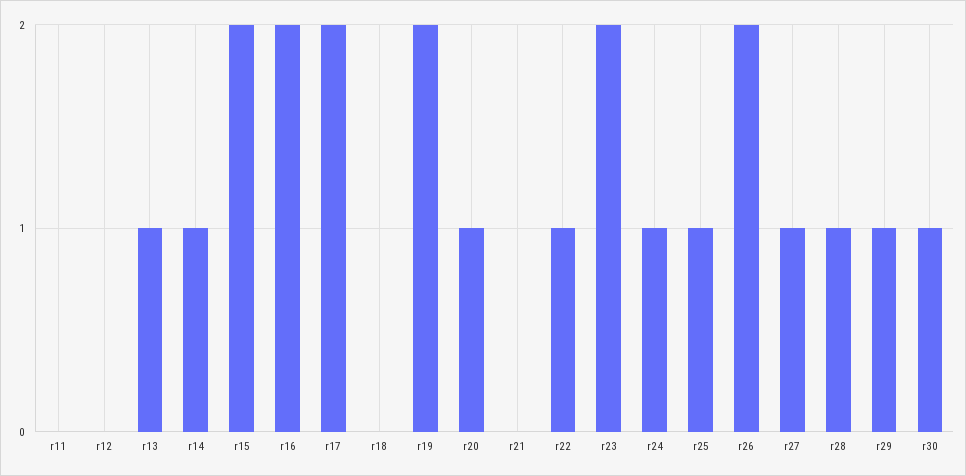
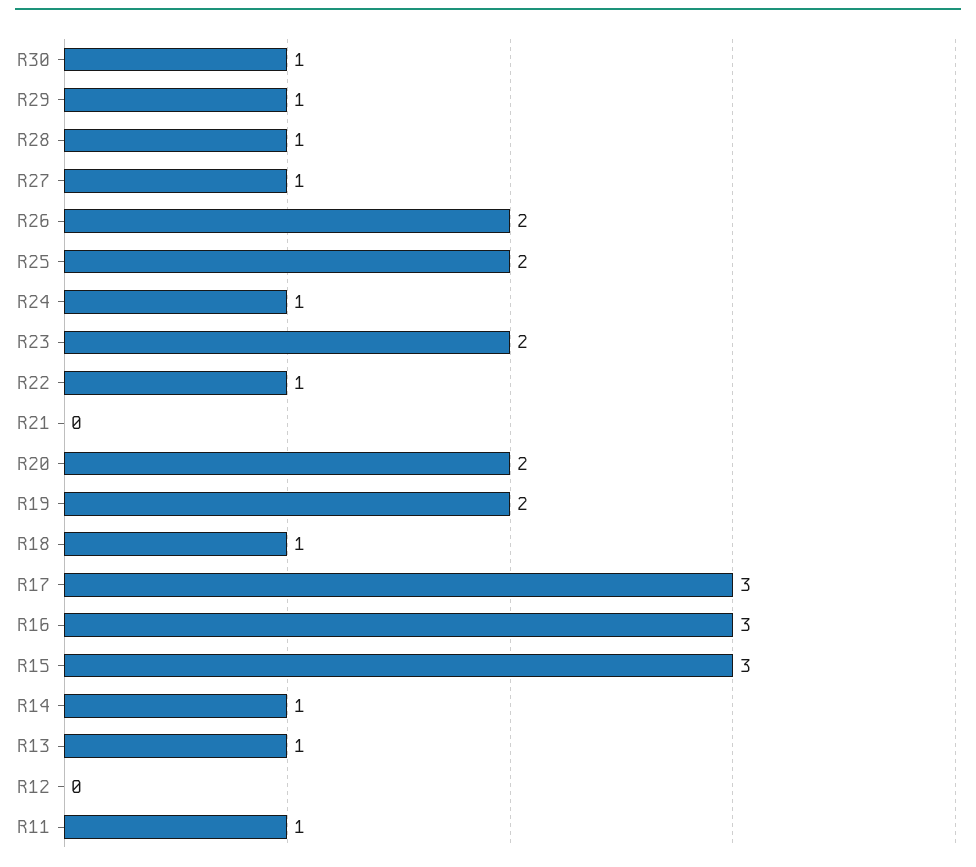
  {
-   "r11": 0,
+   "r11": 1,
    "r12": 0,
    "r13": 1,
    "r14": 1,
-   "r15": 2,
+   "r15": 3,
-   "r16": 2,
+   "r16": 3,
-   "r17": 2,
+   "r17": 3,
-   "r18": 0,
+   "r18": 1,
    "r19": 2,
-   "r20": 1,
+   "r20": 2,
    "r21": 0,
    "r22": 1,
    "r23": 2,
    "r24": 1,
-   "r25": 1,
+   "r25": 2,
    "r26": 2,
    "r27": 1,
    "r28": 1,
    "r29": 1,
    "r30": 1
  }

